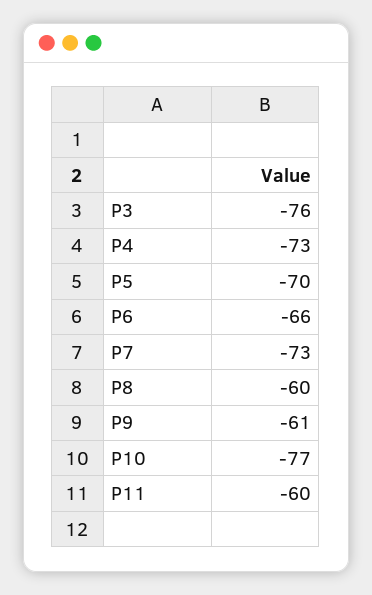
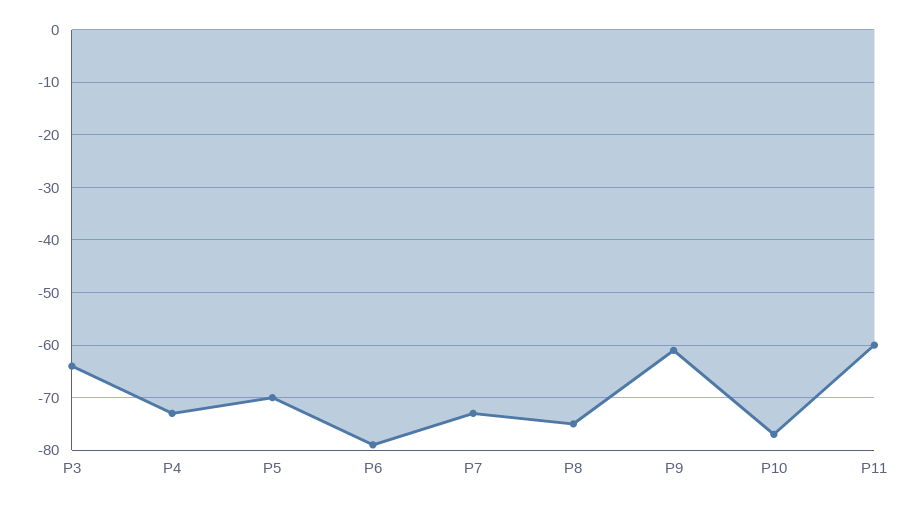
  {
-   "P3": -76,
+   "P3": -65,
    "P4": -73,
    "P5": -70,
-   "P6": -66,
+   "P6": -80,
    "P7": -73,
-   "P8": -60,
+   "P8": -75,
    "P9": -61,
    "P10": -77,
    "P11": -60
  }

